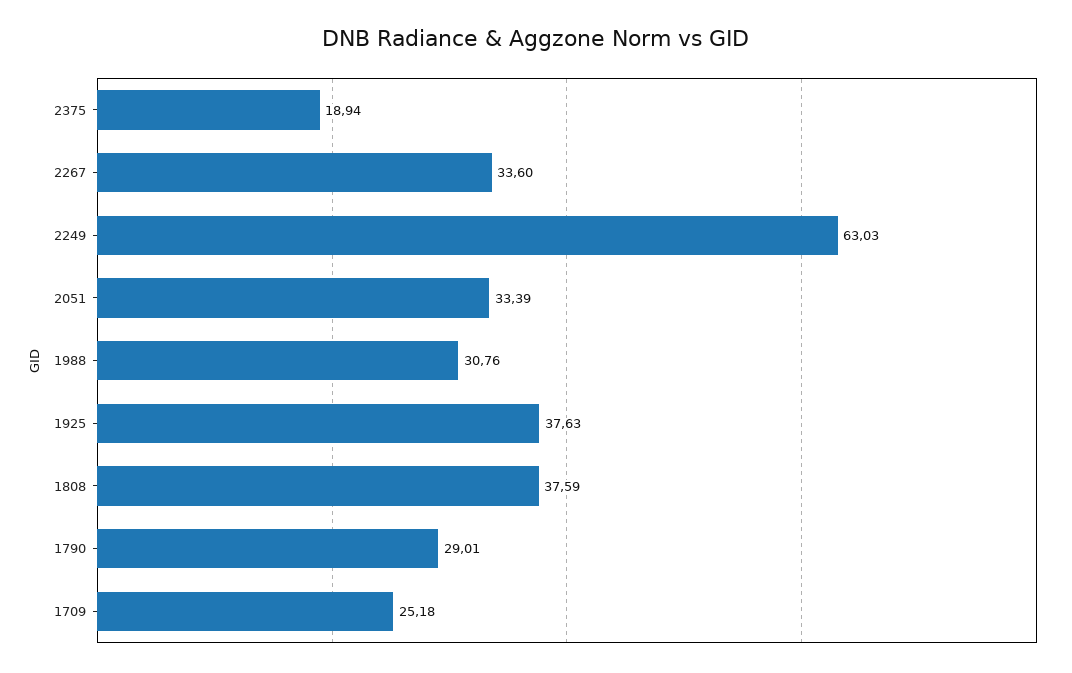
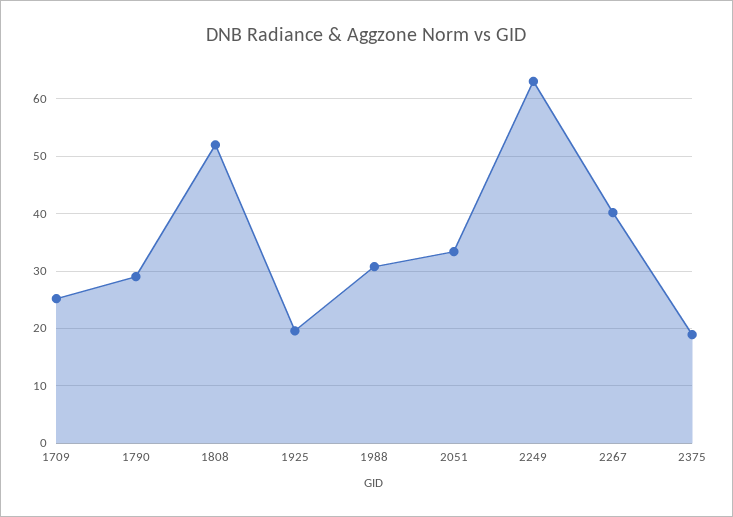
  {
    "2375": 18.94,
-   "2267": 33.6,
+   "2267": 40,
    "2249": 63.03,
    "2051": 33.39,
    "1988": 30.76,
-   "1925": 37.63,
+   "1925": 20,
-   "1808": 37.59,
+   "1808": 52,
    "1790": 29.01,
    "1709": 25.18
  }

